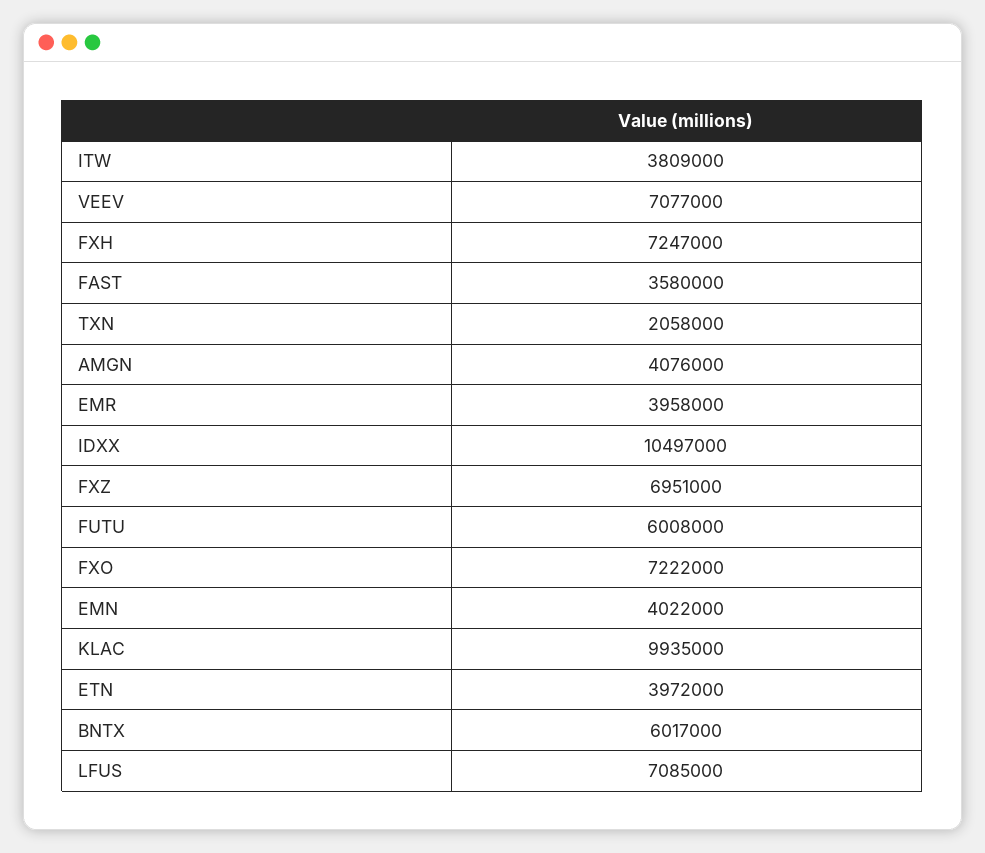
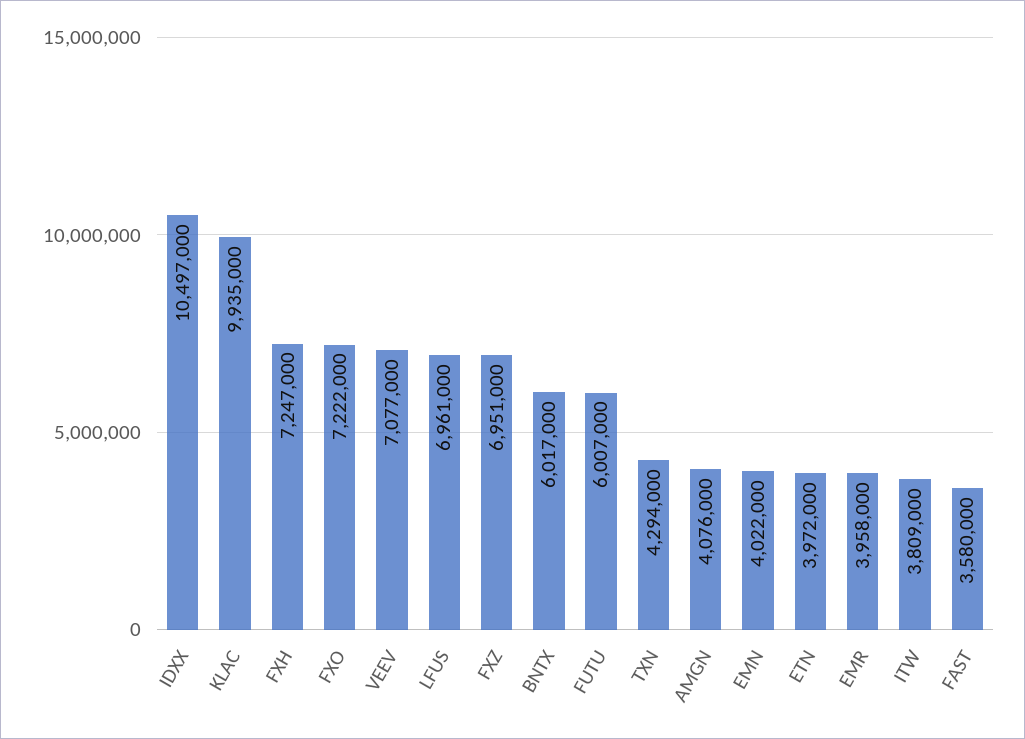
  {
    "ITW": 3809000,
    "VEEV": 7077000,
    "FXH": 7247000,
    "FAST": 3580000,
-   "TXN": 2058000,
+   "TXN": 4294000,
    "AMGN": 4076000,
    "EMR": 3958000,
    "IDXX": 10497000,
    "FXZ": 6951000,
-   "FUTU": 6008000,
+   "FUTU": 6007000,
    "FXO": 7222000,
    "EMN": 4022000,
    "KLAC": 9935000,
    "ETN": 3972000,
    "BNTX": 6017000,
-   "LFUS": 7085000
+   "LFUS": 6961000
  }

